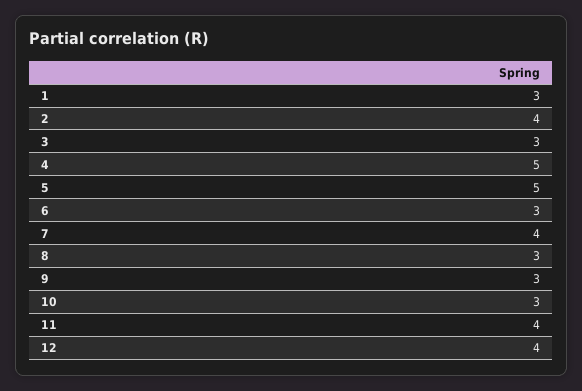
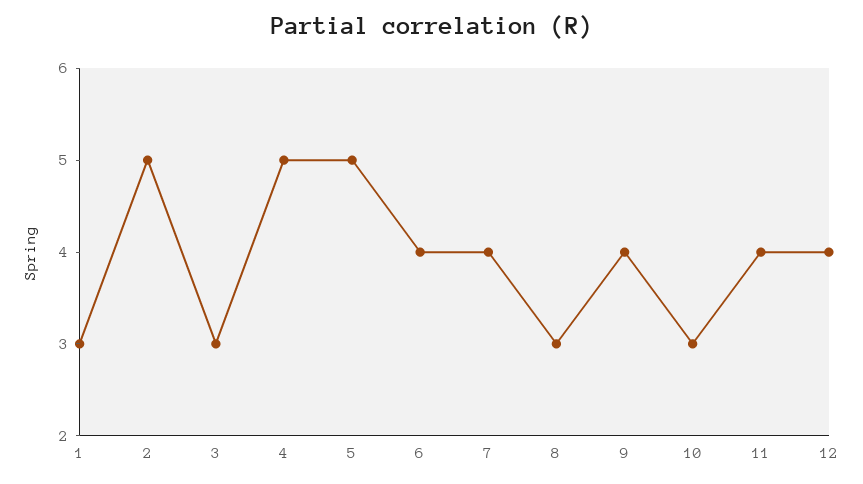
  {
    "1": 3,
-   "2": 4,
+   "2": 5,
    "3": 3,
    "4": 5,
    "5": 5,
-   "6": 3,
+   "6": 4,
    "7": 4,
    "8": 3,
-   "9": 3,
+   "9": 4,
    "10": 3,
    "11": 4,
    "12": 4
  }

